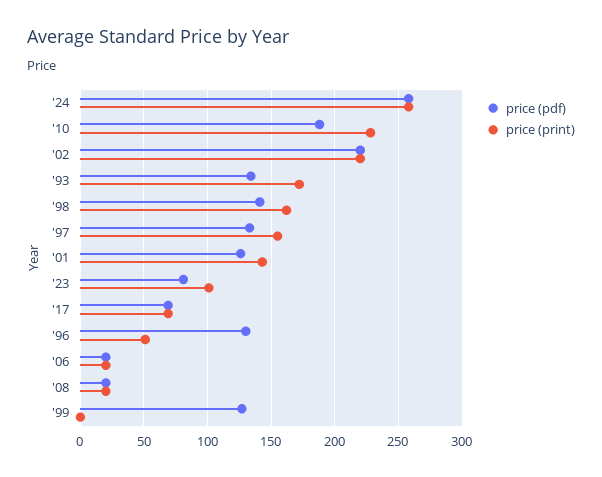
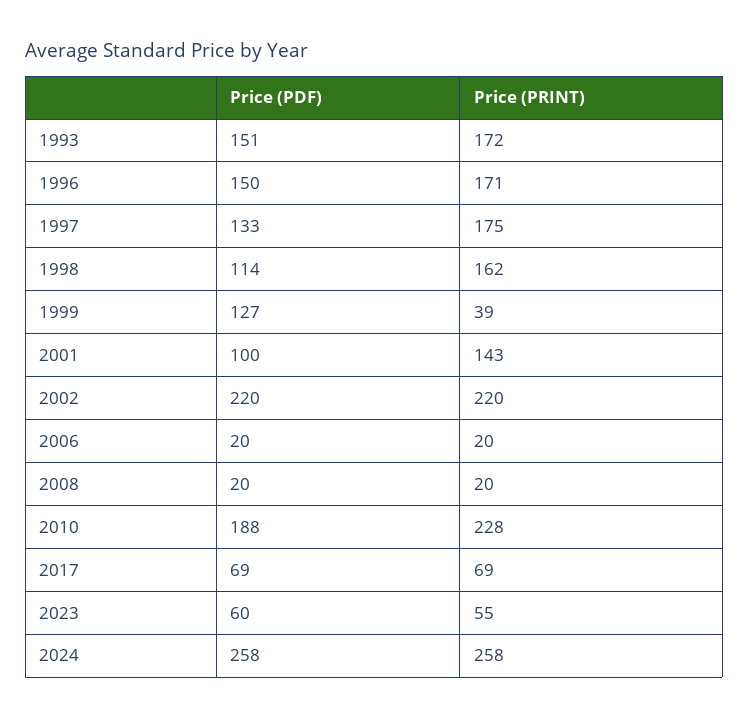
  {
    "price (pdf)": {
      "'24": 258,
      "'10": 188,
      "'02": 220,
-     "'93": 135,
+     "'93": 151,
-     "'98": 140,
+     "'98": 114,
      "'97": 133,
-     "'01": 125,
+     "'01": 100,
-     "'23": 80,
+     "'23": 60,
      "'17": 69,
-     "'96": 130,
+     "'96": 150,
      "'06": 20,
      "'08": 20,
      "'99": 127
    },
    "price (print)": {
      "'24": 258,
      "'10": 228,
      "'02": 220,
      "'93": 172,
      "'98": 162,
-     "'97": 155,
+     "'97": 175,
      "'01": 143,
-     "'23": 100,
+     "'23": 55,
      "'17": 69,
-     "'96": 50,
+     "'96": 171,
      "'06": 20,
      "'08": 20,
-     "'99": 0
+     "'99": 39
    }
  }

